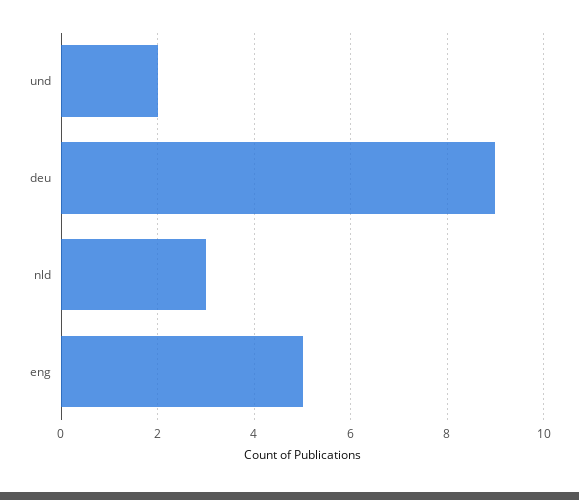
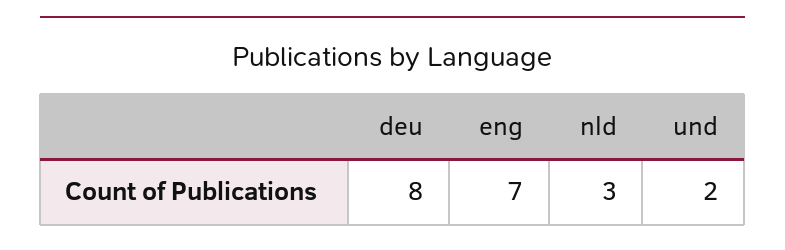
  {
    "und": 2,
-   "deu": 9,
+   "deu": 8,
    "nld": 3,
-   "eng": 5
+   "eng": 7
  }

